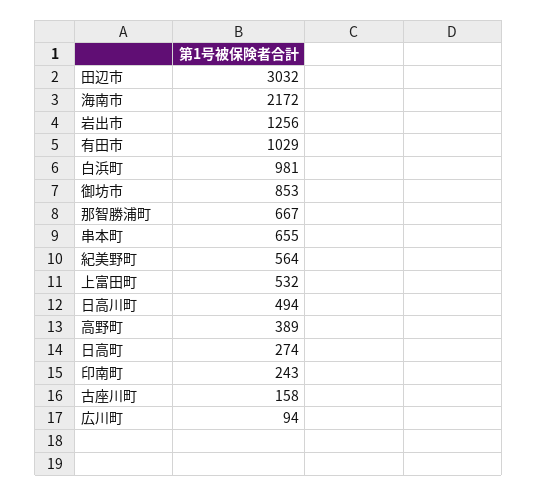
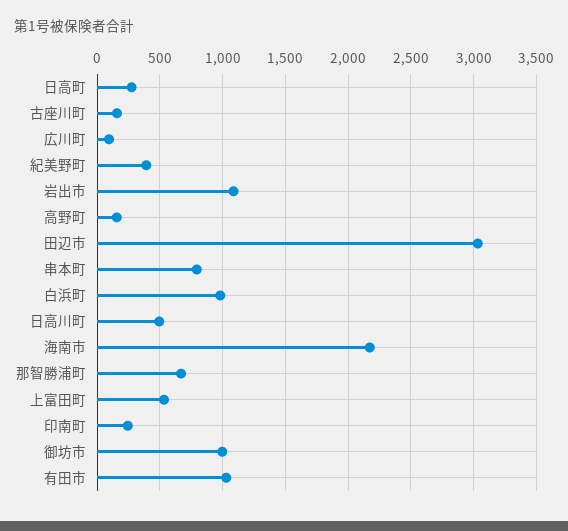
  {
    "田辺市": 3032,
    "海南市": 2172,
-   "岩出市": 1256,
+   "岩出市": 1100,
    "有田市": 1029,
    "白浜町": 981,
-   "御坊市": 853,
+   "御坊市": 1000,
    "那智勝浦町": 667,
-   "串本町": 655,
+   "串本町": 800,
-   "紀美野町": 564,
+   "紀美野町": 400,
    "上富田町": 532,
    "日高川町": 494,
-   "高野町": 389,
+   "高野町": 150,
    "日高町": 274,
    "印南町": 243,
    "古座川町": 158,
    "広川町": 94
  }

